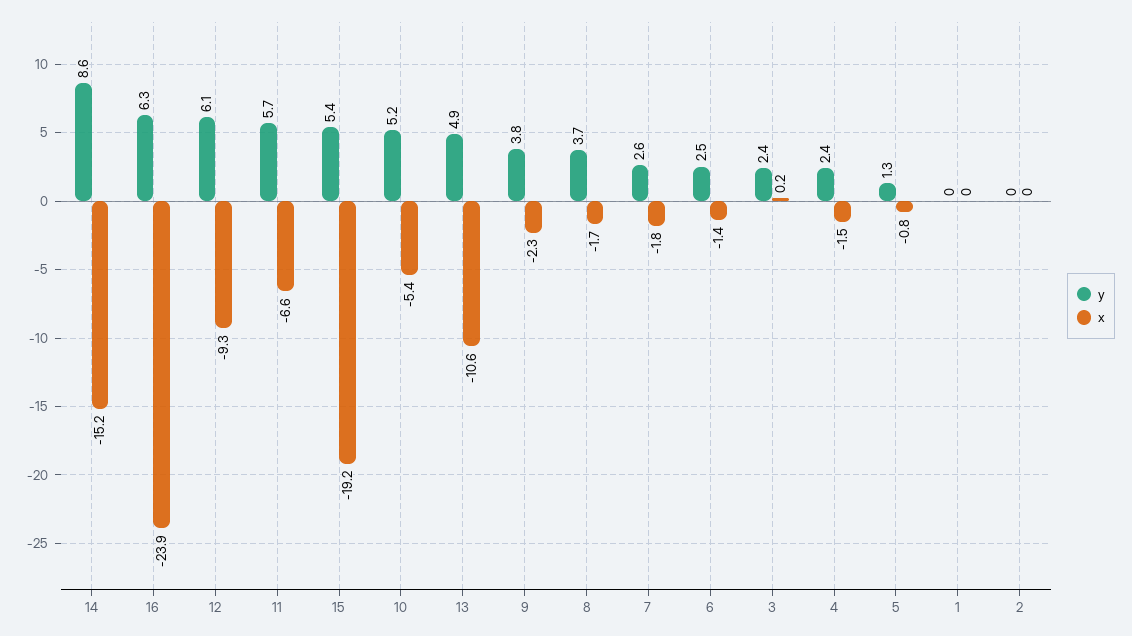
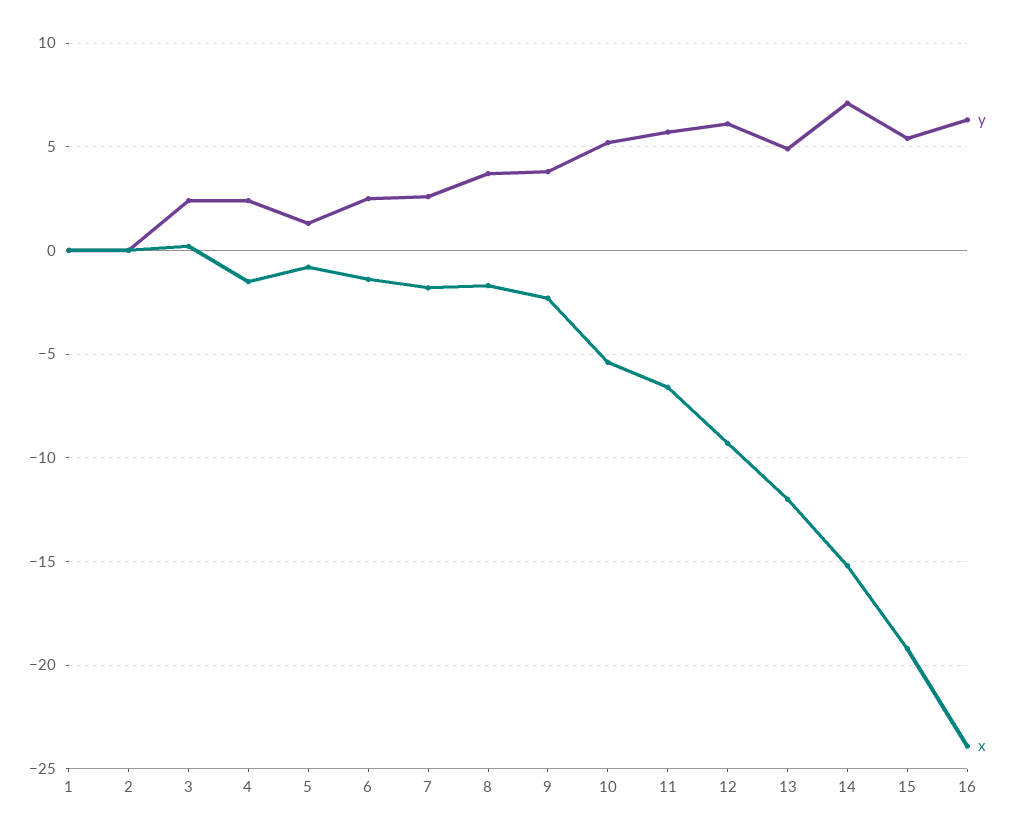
  {
    "y": {
-     "14": 8.6,
+     "14": 7,
      "16": 6.3,
      "12": 6.1,
      "11": 5.7,
      "15": 5.4,
      "10": 5.2,
      "13": 4.9,
      "9": 3.8,
      "8": 3.7,
      "7": 2.6,
      "6": 2.5,
      "3": 2.4,
      "4": 2.4,
      "5": 1.3,
      "1": 0,
      "2": 0
    },
    "x": {
      "14": -15.2,
      "16": -23.9,
      "12": -9.3,
      "11": -6.6,
      "15": -19.2,
      "10": -5.4,
-     "13": -10.6,
+     "13": -12,
      "9": -2.3,
      "8": -1.7,
      "7": -1.8,
      "6": -1.4,
      "3": 0.2,
      "4": -1.5,
      "5": -0.8,
      "1": 0,
      "2": 0
    }
  }

